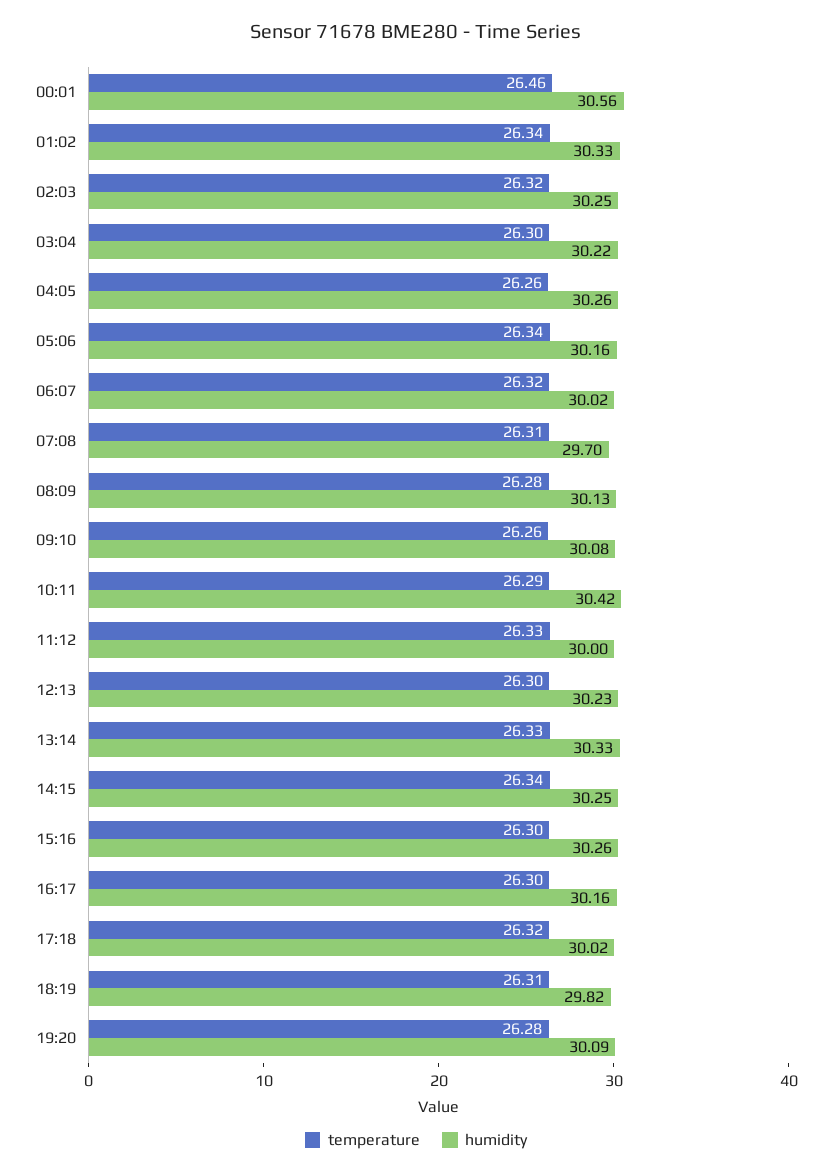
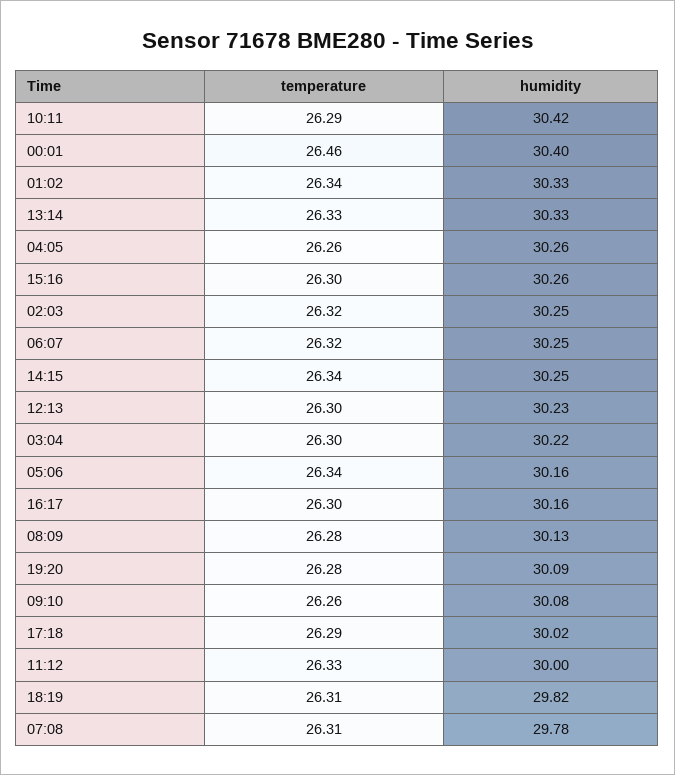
  {
    "temperature": {
      "00:01": 26.46,
      "01:02": 26.34,
      "02:03": 26.32,
      "03:04": 26.3,
      "04:05": 26.26,
      "05:06": 26.34,
      "06:07": 26.32,
      "07:08": 26.31,
      "08:09": 26.28,
      "09:10": 26.26,
      "10:11": 26.29,
      "11:12": 26.33,
      "12:13": 26.3,
      "13:14": 26.33,
      "14:15": 26.34,
      "15:16": 26.3,
      "16:17": 26.3,
-     "17:18": 26.32,
+     "17:18": 26.29,
      "18:19": 26.31,
      "19:20": 26.28
    },
    "humidity": {
-     "00:01": 30.56,
+     "00:01": 30.4,
      "01:02": 30.33,
      "02:03": 30.25,
      "03:04": 30.22,
      "04:05": 30.26,
      "05:06": 30.16,
-     "06:07": 30.02,
+     "06:07": 30.25,
-     "07:08": 29.7,
+     "07:08": 29.78,
      "08:09": 30.13,
      "09:10": 30.08,
      "10:11": 30.42,
      "11:12": 30,
      "12:13": 30.23,
      "13:14": 30.33,
      "14:15": 30.25,
      "15:16": 30.26,
      "16:17": 30.16,
      "17:18": 30.02,
      "18:19": 29.82,
      "19:20": 30.09
    }
  }

